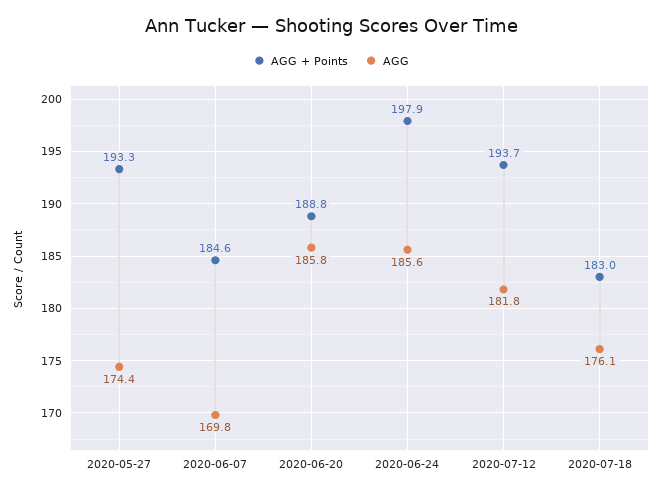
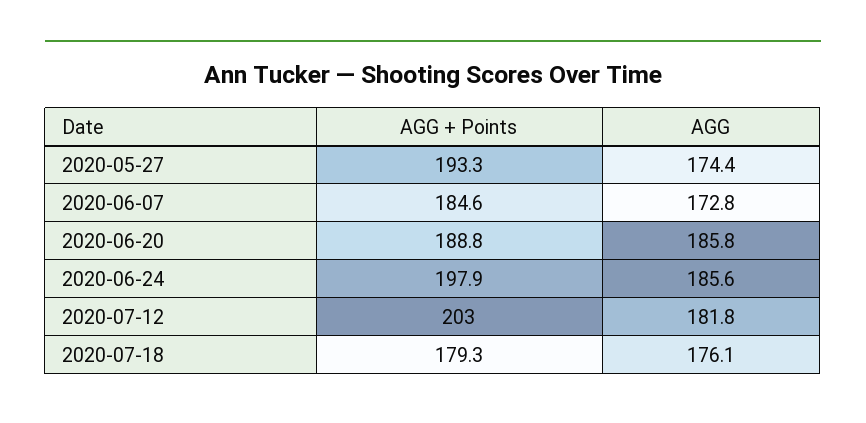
  {
    "AGG + Points": {
      "2020-05-27": 193.3,
      "2020-06-07": 184.6,
      "2020-06-20": 188.8,
      "2020-06-24": 197.9,
-     "2020-07-12": 193.7,
+     "2020-07-12": 203,
-     "2020-07-18": 183
+     "2020-07-18": 179.3
    },
    "AGG": {
      "2020-05-27": 174.4,
-     "2020-06-07": 169.8,
+     "2020-06-07": 172.8,
      "2020-06-20": 185.8,
      "2020-06-24": 185.6,
      "2020-07-12": 181.8,
      "2020-07-18": 176.1
    }
  }

